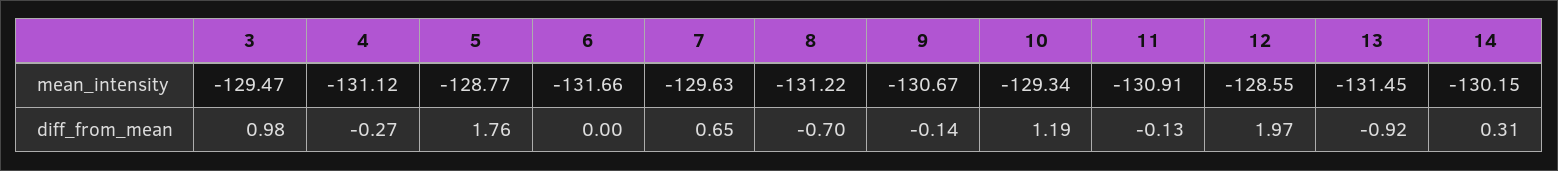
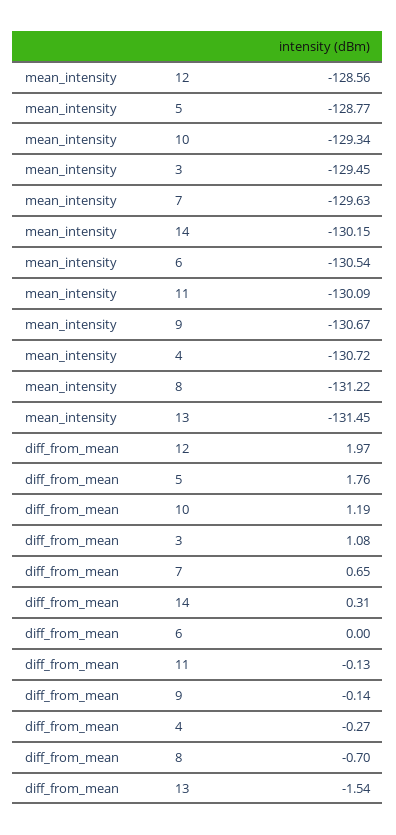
  {
    "3": {
-     "mean_intensity": -129.47,
+     "mean_intensity": -129.45,
-     "diff_from_mean": 0.98
+     "diff_from_mean": 1.08
    },
    "4": {
-     "mean_intensity": -131.12,
+     "mean_intensity": -130.72,
      "diff_from_mean": -0.27
    },
    "5": {
      "mean_intensity": -128.77,
      "diff_from_mean": 1.76
    },
    "6": {
-     "mean_intensity": -131.66,
+     "mean_intensity": -130.54,
      "diff_from_mean": 0
    },
    "7": {
      "mean_intensity": -129.63,
      "diff_from_mean": 0.65
    },
    "8": {
      "mean_intensity": -131.22,
      "diff_from_mean": -0.7
    },
    "9": {
      "mean_intensity": -130.67,
      "diff_from_mean": -0.14
    },
    "10": {
      "mean_intensity": -129.34,
      "diff_from_mean": 1.19
    },
    "11": {
-     "mean_intensity": -130.91,
+     "mean_intensity": -130.09,
      "diff_from_mean": -0.13
    },
    "12": {
-     "mean_intensity": -128.55,
+     "mean_intensity": -128.56,
      "diff_from_mean": 1.97
    },
    "13": {
      "mean_intensity": -131.45,
-     "diff_from_mean": -0.92
+     "diff_from_mean": -1.54
    },
    "14": {
      "mean_intensity": -130.15,
      "diff_from_mean": 0.31
    }
  }

